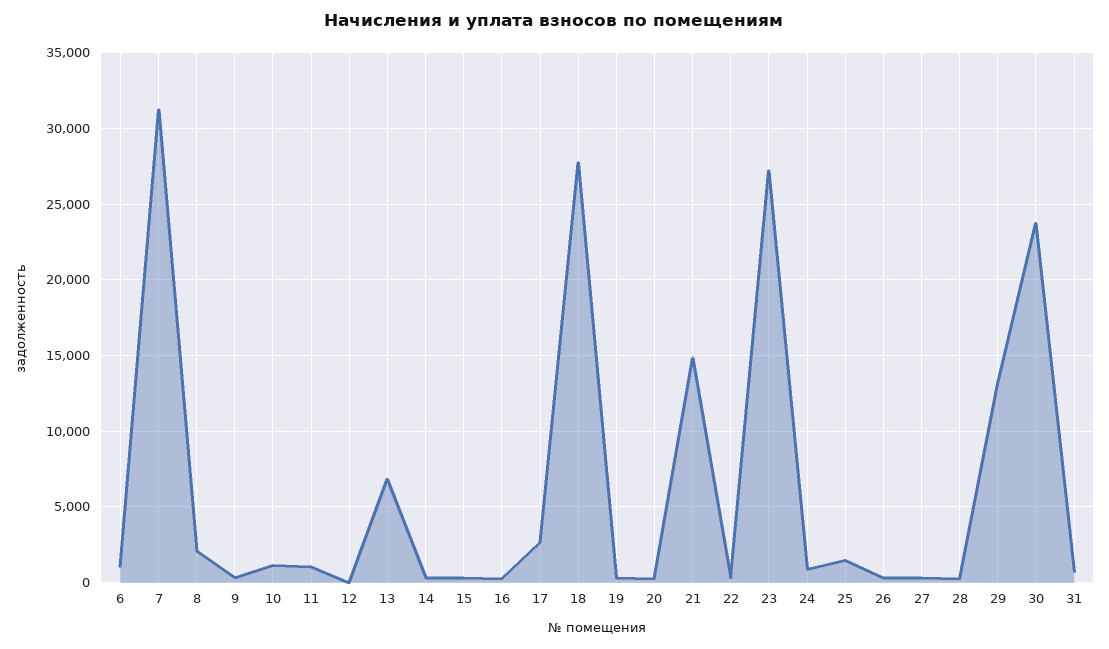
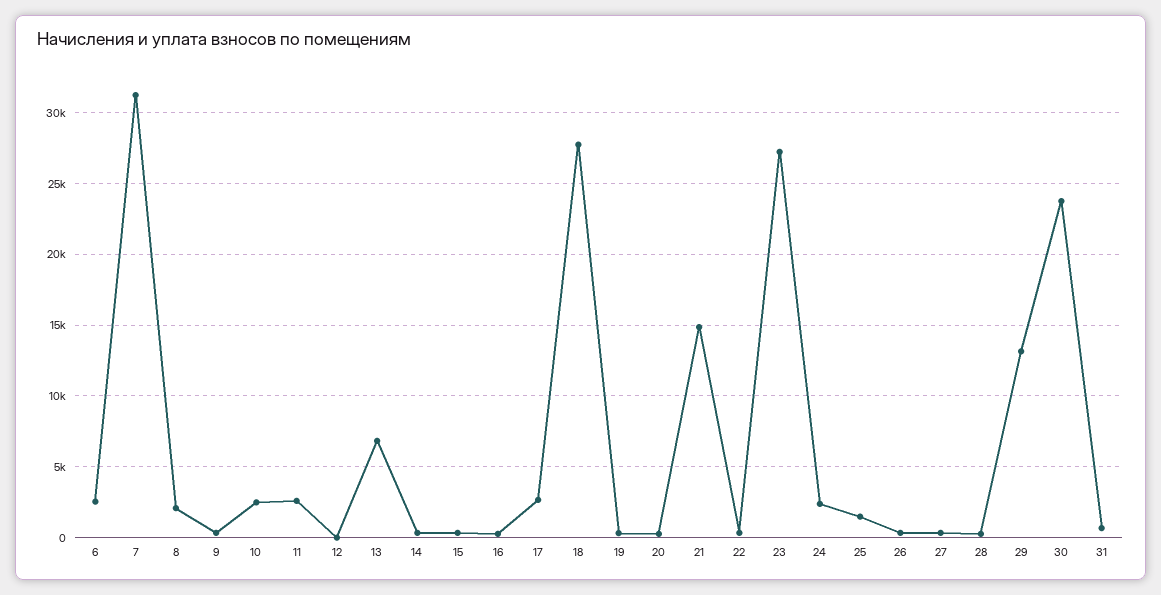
  {
-   "6": 1000,
+   "6": 2500,
    "7": 31000,
    "8": 2000,
    "9": 500,
-   "10": 1000,
+   "10": 2500,
-   "11": 1000,
+   "11": 2500,
    "12": 0,
    "13": 7000,
    "14": 500,
    "15": 500,
    "16": 500,
    "17": 2500,
    "18": 27500,
    "19": 500,
    "20": 500,
    "21": 15000,
    "22": 500,
    "23": 27000,
-   "24": 1000,
+   "24": 2500,
    "25": 1500,
    "26": 500,
    "27": 500,
    "28": 500,
    "29": 13000,
    "30": 24000,
    "31": 500
  }

